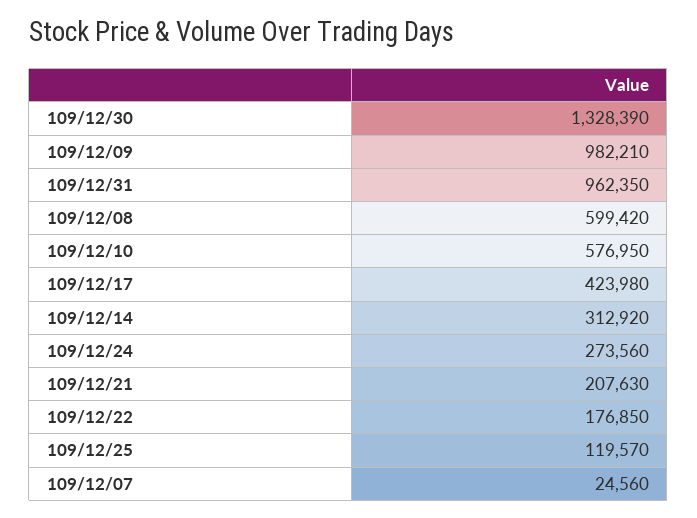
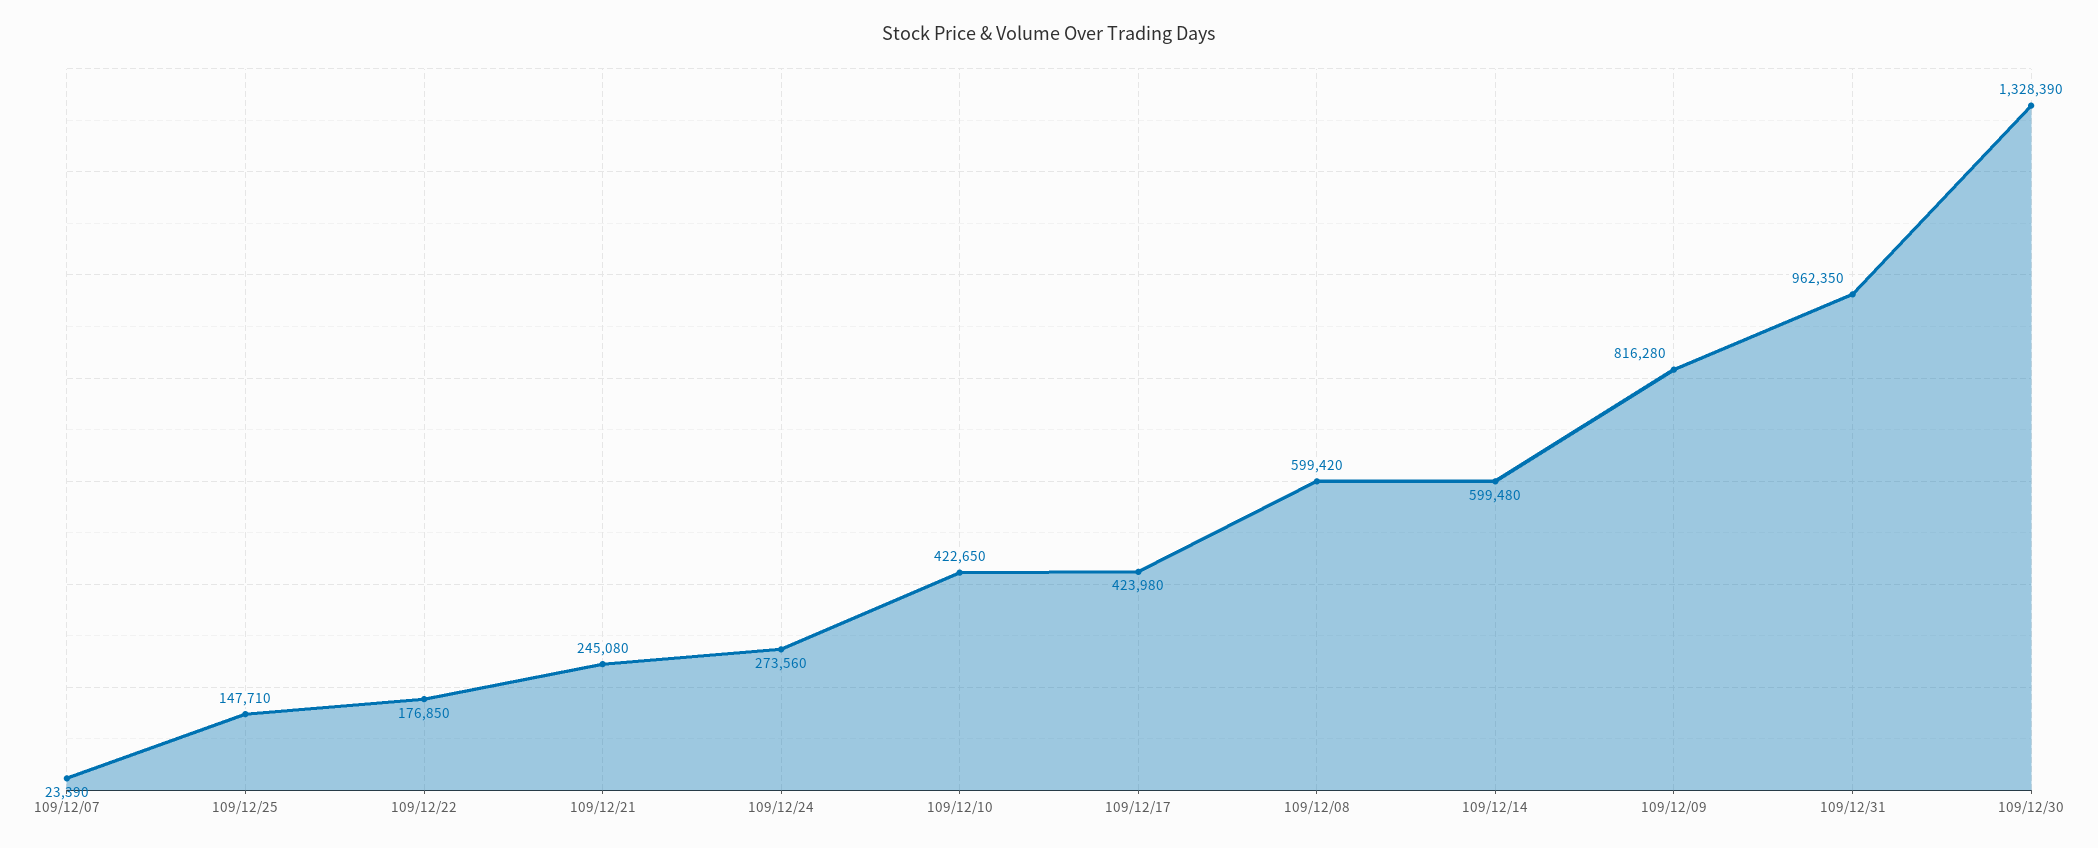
  {
    "109/12/30": 1328390,
-   "109/12/09": 982210,
+   "109/12/09": 816280,
    "109/12/31": 962350,
    "109/12/08": 599420,
-   "109/12/10": 576950,
+   "109/12/10": 422650,
    "109/12/17": 423980,
-   "109/12/14": 312920,
+   "109/12/14": 599480,
    "109/12/24": 273560,
-   "109/12/21": 207630,
+   "109/12/21": 245080,
    "109/12/22": 176850,
-   "109/12/25": 119570,
+   "109/12/25": 147710,
-   "109/12/07": 24560
+   "109/12/07": 23390
  }

